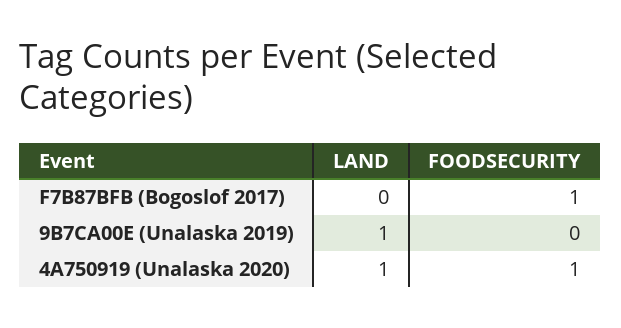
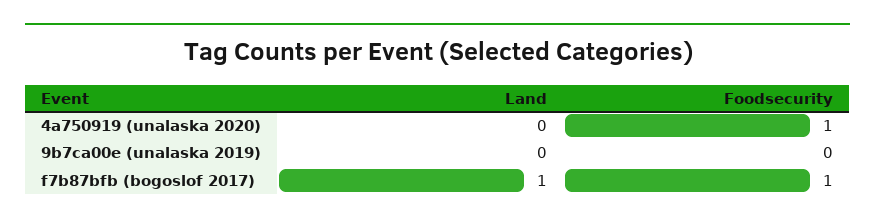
  {
    "LAND": {
-     "F7B87BFB (Bogoslof 2017)": 0,
+     "F7B87BFB (Bogoslof 2017)": 1,
-     "9B7CA00E (Unalaska 2019)": 1,
+     "9B7CA00E (Unalaska 2019)": 0,
-     "4A750919 (Unalaska 2020)": 1
+     "4A750919 (Unalaska 2020)": 0
    },
    "FOODSECURITY": {
      "F7B87BFB (Bogoslof 2017)": 1,
      "9B7CA00E (Unalaska 2019)": 0,
      "4A750919 (Unalaska 2020)": 1
    }
  }

